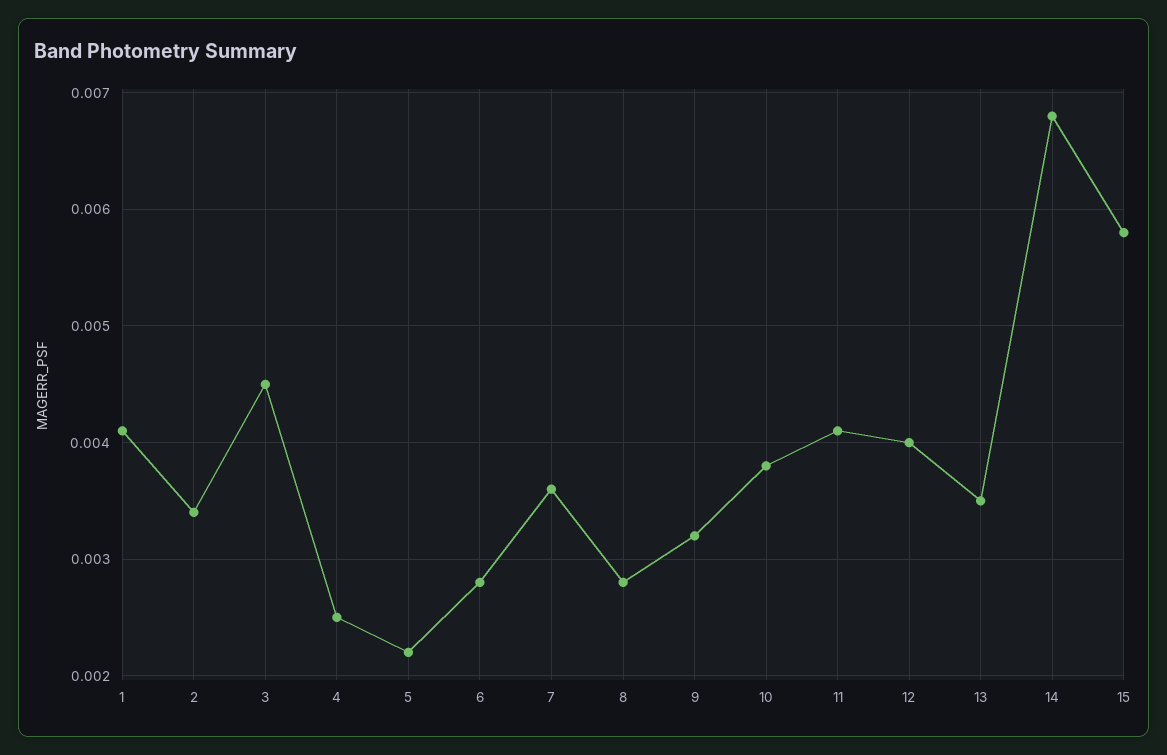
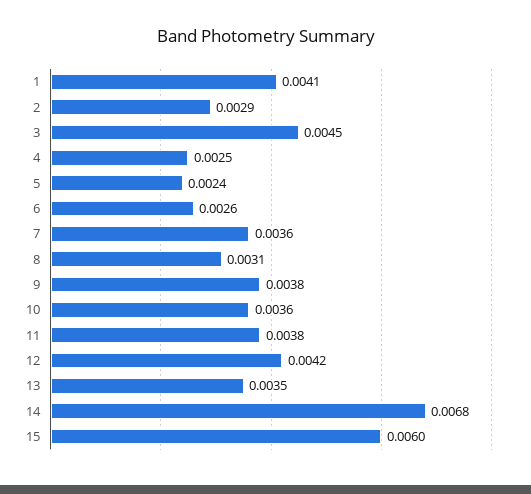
  {
    "1": 0.0041,
-   "2": 0.0034,
+   "2": 0.0029,
    "3": 0.0045,
    "4": 0.0025,
-   "5": 0.0022,
+   "5": 0.0024,
-   "6": 0.0028,
+   "6": 0.0026,
    "7": 0.0036,
-   "8": 0.0028,
+   "8": 0.0031,
-   "9": 0.0032,
+   "9": 0.0038,
-   "10": 0.0038,
+   "10": 0.0036,
-   "11": 0.0041,
+   "11": 0.0038,
-   "12": 0.004,
+   "12": 0.0042,
    "13": 0.0035,
    "14": 0.0068,
-   "15": 0.0058
+   "15": 0.006
  }

